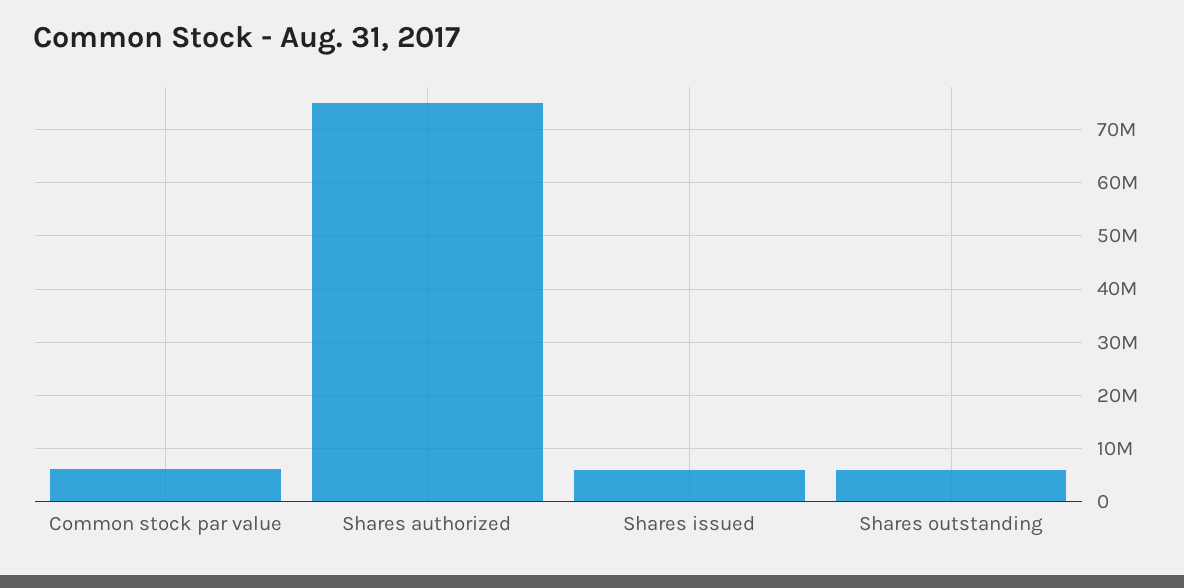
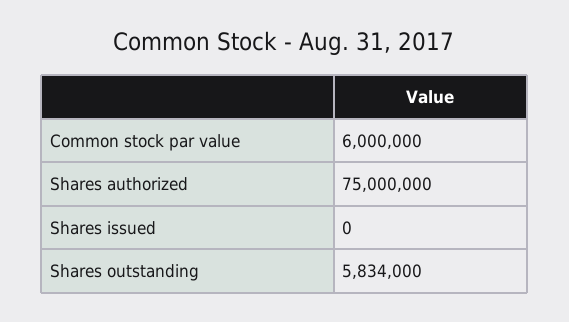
  {
    "Common stock par value": 6000000,
    "Shares authorized": 75000000,
-   "Shares issued": 6000000,
+   "Shares issued": 0,
    "Shares outstanding": 5834000
  }

